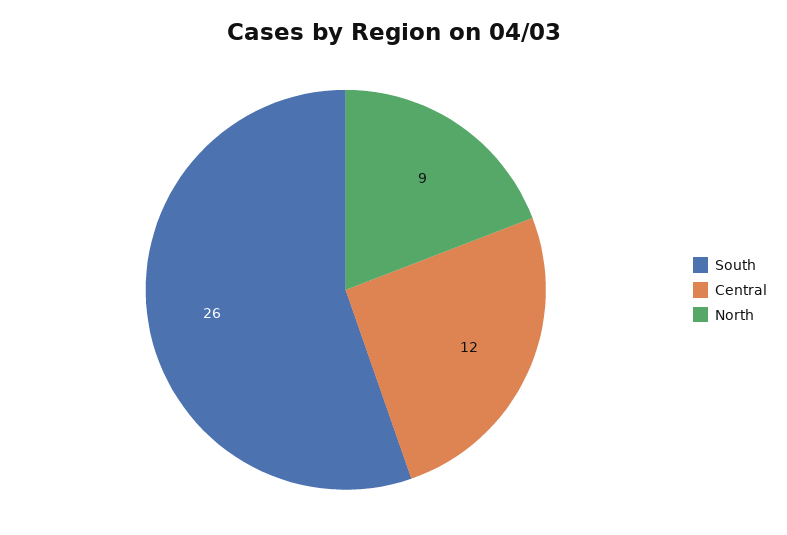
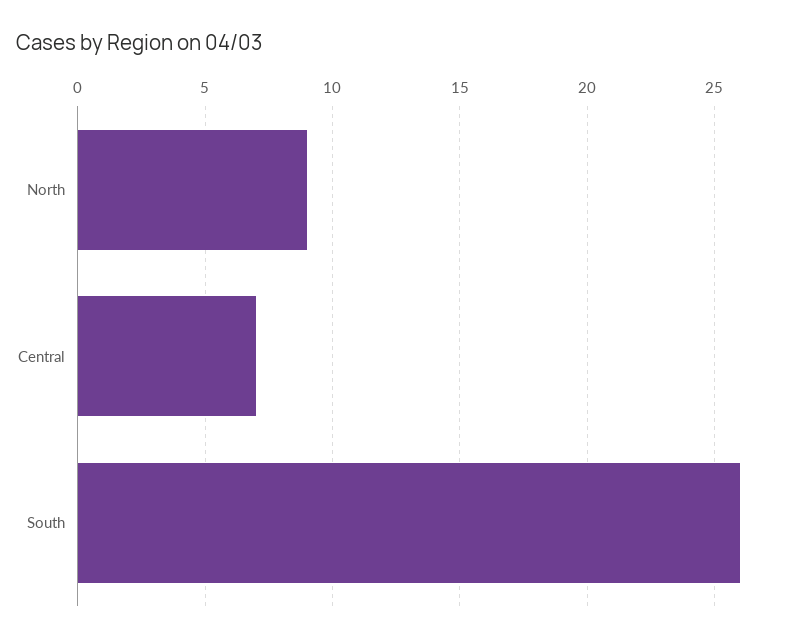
  {
    "South": 26,
-   "Central": 12,
+   "Central": 7,
    "North": 9
  }

